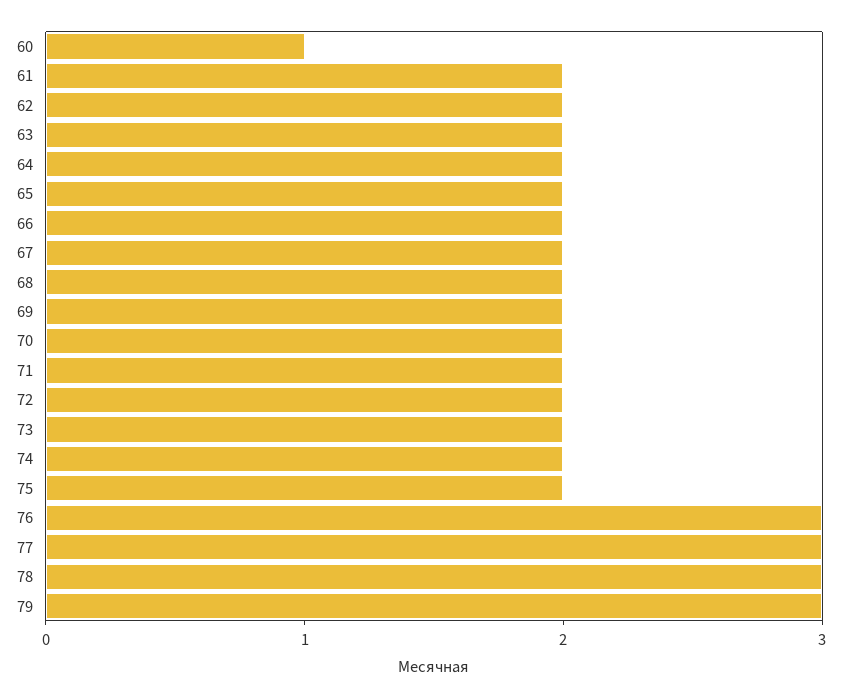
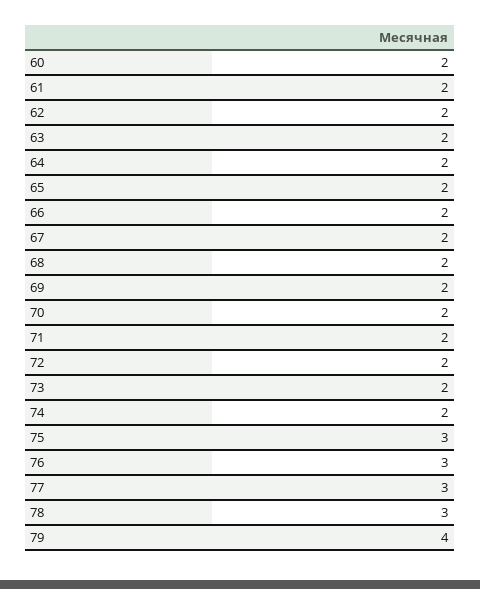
  {
-   "60": 1,
+   "60": 2,
    "61": 2,
    "62": 2,
    "63": 2,
    "64": 2,
    "65": 2,
    "66": 2,
    "67": 2,
    "68": 2,
    "69": 2,
    "70": 2,
    "71": 2,
    "72": 2,
    "73": 2,
    "74": 2,
-   "75": 2,
+   "75": 3,
    "76": 3,
    "77": 3,
    "78": 3,
-   "79": 3
+   "79": 4
  }

